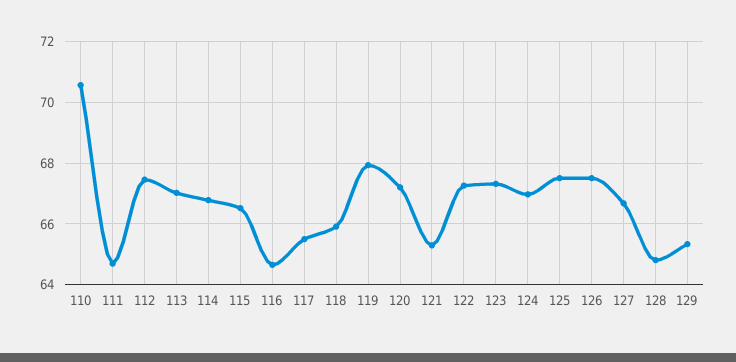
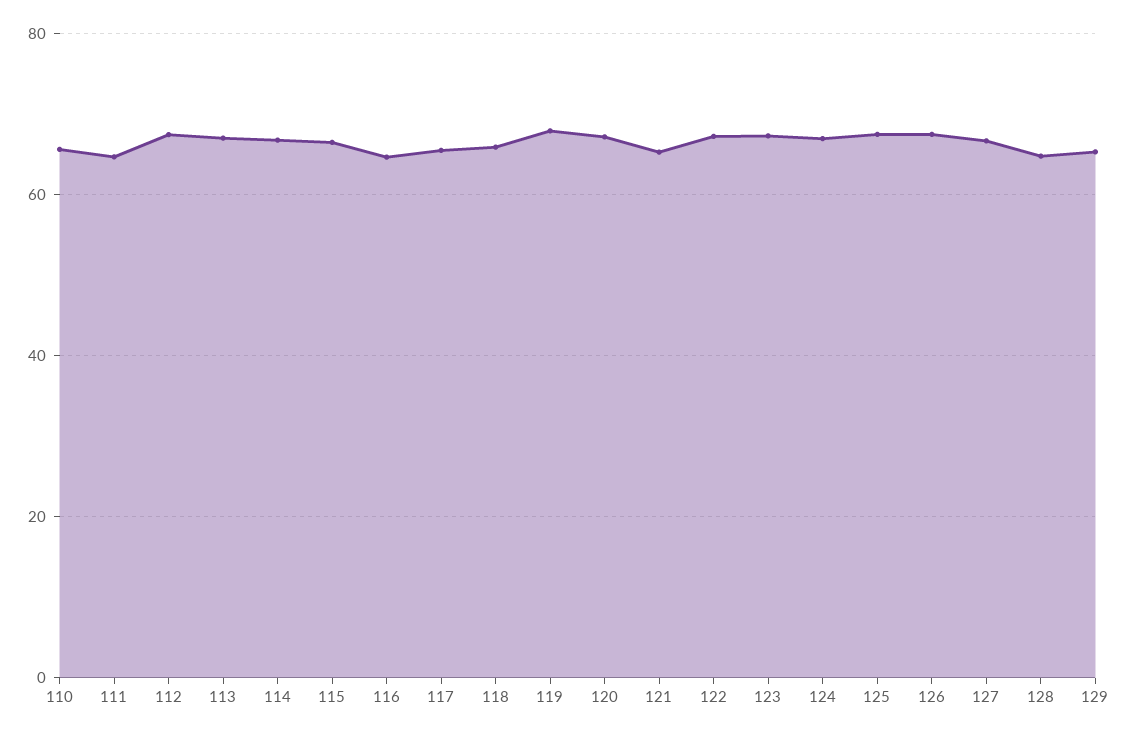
  {
-   "110": 70.6,
+   "110": 66,
    "111": 64.8,
    "112": 67.4,
    "113": 67,
    "114": 66.8,
    "115": 66.6,
    "116": 64.6,
    "117": 65.6,
    "118": 66,
    "119": 68,
    "120": 67.2,
    "121": 65.4,
    "122": 67.2,
    "123": 67.4,
    "124": 67,
    "125": 67.6,
    "126": 67.6,
    "127": 66.6,
    "128": 64.8,
    "129": 65.4
  }

